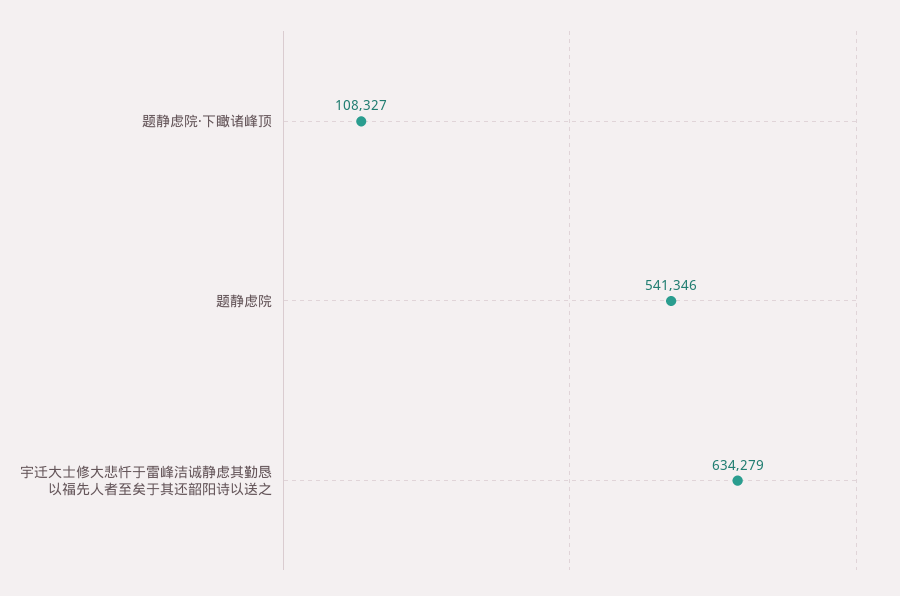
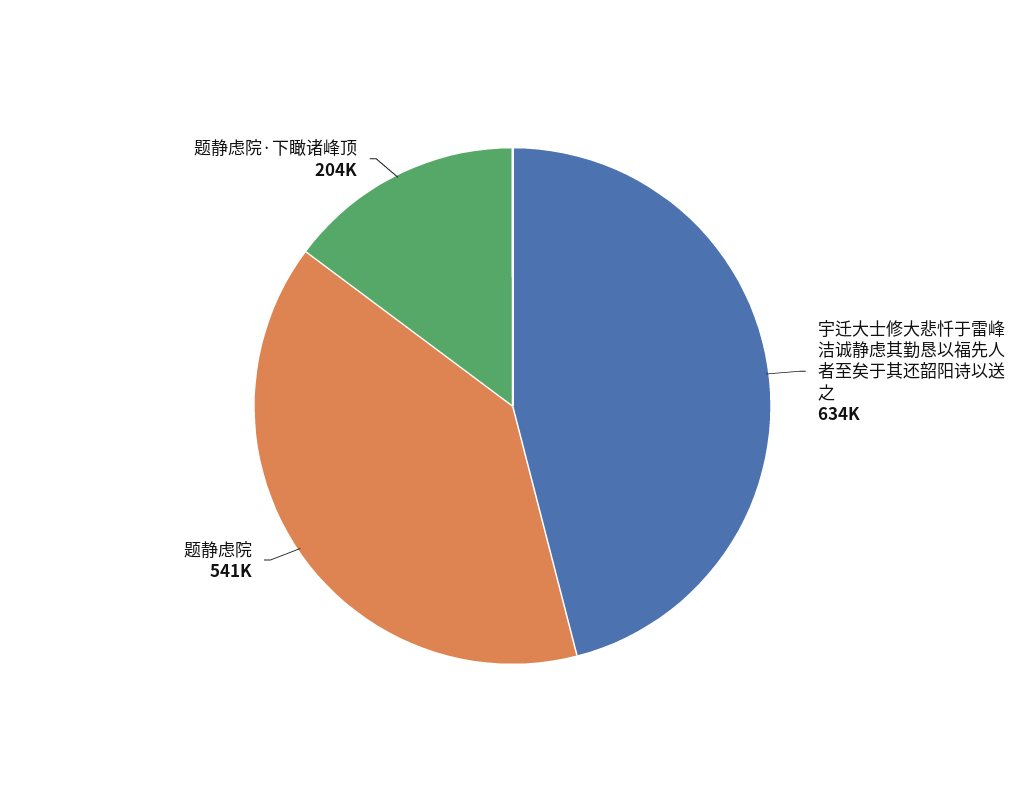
  {
-   "题静虑院·下瞰诸峰顶": 108327,
+   "题静虑院·下瞰诸峰顶": 204000,
    "题静虑院": 541346,
    "宇迁大士修大悲忏于雷峰洁诚静虑其勤恳以福先人者至矣于其还韶阳诗以送之": 634279
  }

